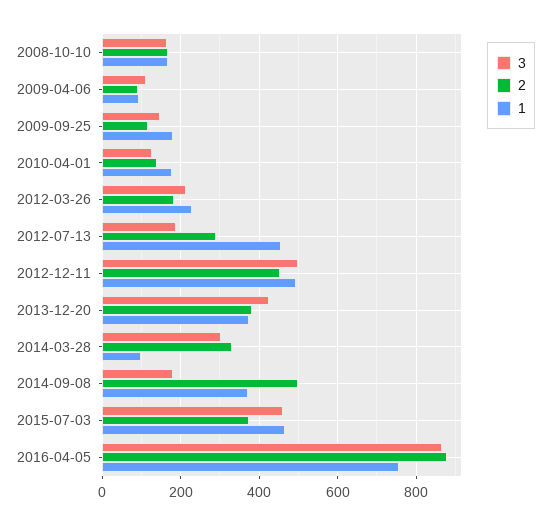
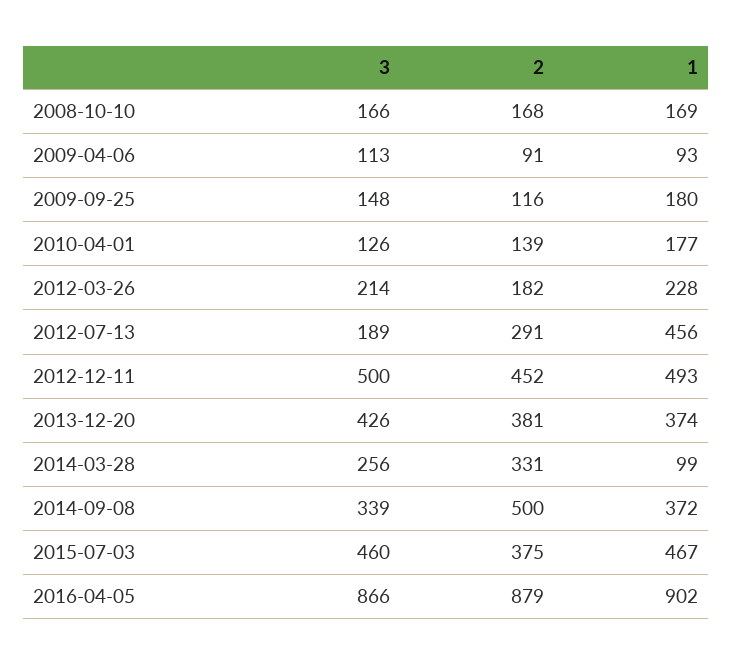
  {
    "3": {
      "2008-10-10": 166,
      "2009-04-06": 113,
      "2009-09-25": 148,
      "2010-04-01": 126,
      "2012-03-26": 214,
      "2012-07-13": 189,
      "2012-12-11": 500,
      "2013-12-20": 426,
-     "2014-03-28": 300,
+     "2014-03-28": 256,
-     "2014-09-08": 180,
+     "2014-09-08": 339,
      "2015-07-03": 460,
      "2016-04-05": 866
    },
    "2": {
      "2008-10-10": 168,
      "2009-04-06": 91,
      "2009-09-25": 116,
      "2010-04-01": 139,
      "2012-03-26": 182,
      "2012-07-13": 291,
      "2012-12-11": 452,
      "2013-12-20": 381,
      "2014-03-28": 331,
      "2014-09-08": 500,
      "2015-07-03": 375,
      "2016-04-05": 879
    },
    "1": {
      "2008-10-10": 169,
      "2009-04-06": 93,
      "2009-09-25": 180,
      "2010-04-01": 177,
      "2012-03-26": 228,
      "2012-07-13": 456,
      "2012-12-11": 493,
      "2013-12-20": 374,
      "2014-03-28": 99,
      "2014-09-08": 372,
      "2015-07-03": 467,
-     "2016-04-05": 760
+     "2016-04-05": 902
    }
  }

